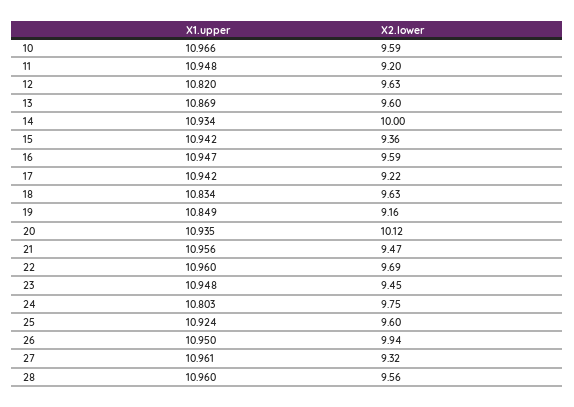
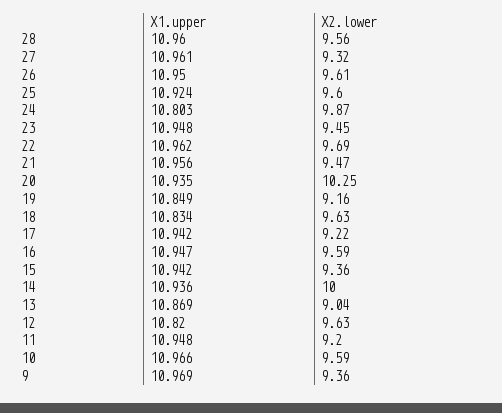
  {
    "X1.upper": {
      "10": 10.966,
      "11": 10.948,
      "12": 10.82,
      "13": 10.869,
-     "14": 10.934,
+     "14": 10.936,
      "15": 10.942,
      "16": 10.947,
      "17": 10.942,
      "18": 10.834,
      "19": 10.849,
      "20": 10.935,
      "21": 10.956,
-     "22": 10.96,
+     "22": 10.962,
      "23": 10.948,
      "24": 10.803,
      "25": 10.924,
      "26": 10.95,
      "27": 10.961,
-     "28": 10.96
+     "28": 10.96,
+     "9": 10.969
    },
    "X2.lower": {
      "10": 9.59,
      "11": 9.2,
      "12": 9.63,
-     "13": 9.6,
+     "13": 9.04,
      "14": 10,
      "15": 9.36,
      "16": 9.59,
      "17": 9.22,
      "18": 9.63,
      "19": 9.16,
-     "20": 10.12,
+     "20": 10.25,
      "21": 9.47,
      "22": 9.69,
      "23": 9.45,
-     "24": 9.75,
+     "24": 9.87,
      "25": 9.6,
-     "26": 9.94,
+     "26": 9.61,
      "27": 9.32,
-     "28": 9.56
+     "28": 9.56,
+     "9": 9.36
    }
  }

